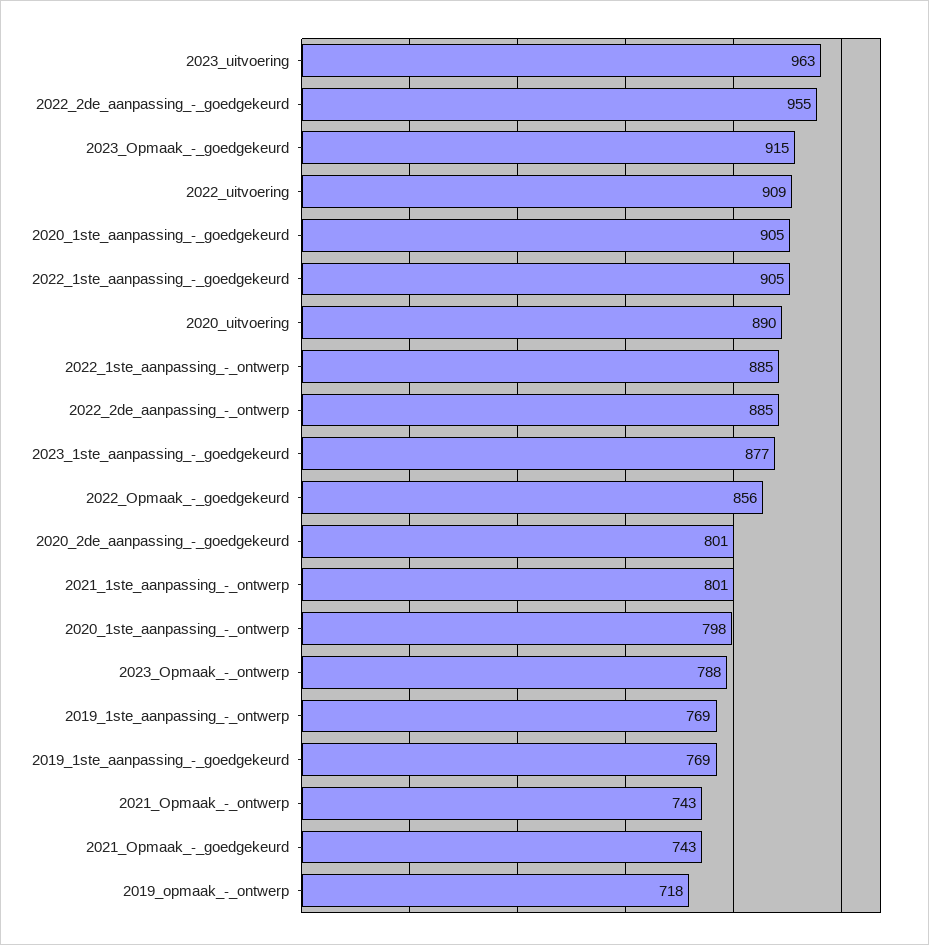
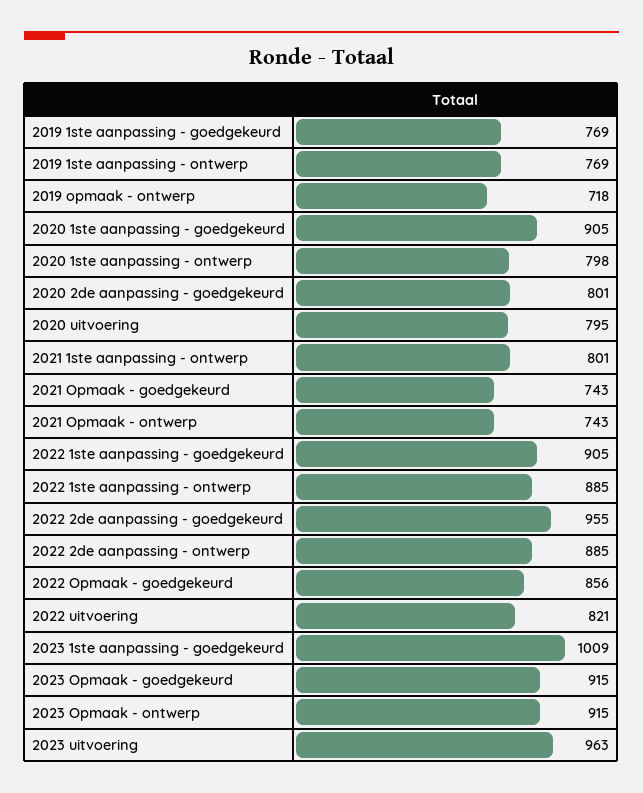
  {
    "2023_uitvoering": 963,
    "2022_2de_aanpassing_-_goedgekeurd": 955,
    "2023_Opmaak_-_goedgekeurd": 915,
-   "2022_uitvoering": 909,
+   "2022_uitvoering": 821,
    "2020_1ste_aanpassing_-_goedgekeurd": 905,
    "2022_1ste_aanpassing_-_goedgekeurd": 905,
-   "2020_uitvoering": 890,
+   "2020_uitvoering": 795,
    "2022_1ste_aanpassing_-_ontwerp": 885,
    "2022_2de_aanpassing_-_ontwerp": 885,
-   "2023_1ste_aanpassing_-_goedgekeurd": 877,
+   "2023_1ste_aanpassing_-_goedgekeurd": 1009,
    "2022_Opmaak_-_goedgekeurd": 856,
    "2020_2de_aanpassing_-_goedgekeurd": 801,
    "2021_1ste_aanpassing_-_ontwerp": 801,
    "2020_1ste_aanpassing_-_ontwerp": 798,
-   "2023_Opmaak_-_ontwerp": 788,
+   "2023_Opmaak_-_ontwerp": 915,
    "2019_1ste_aanpassing_-_ontwerp": 769,
    "2019_1ste_aanpassing_-_goedgekeurd": 769,
    "2021_Opmaak_-_ontwerp": 743,
    "2021_Opmaak_-_goedgekeurd": 743,
    "2019_opmaak_-_ontwerp": 718
  }

